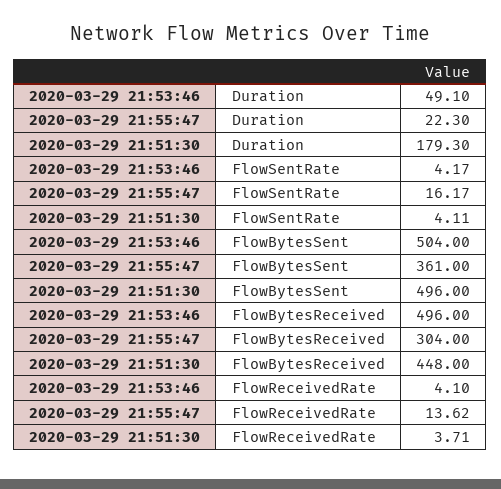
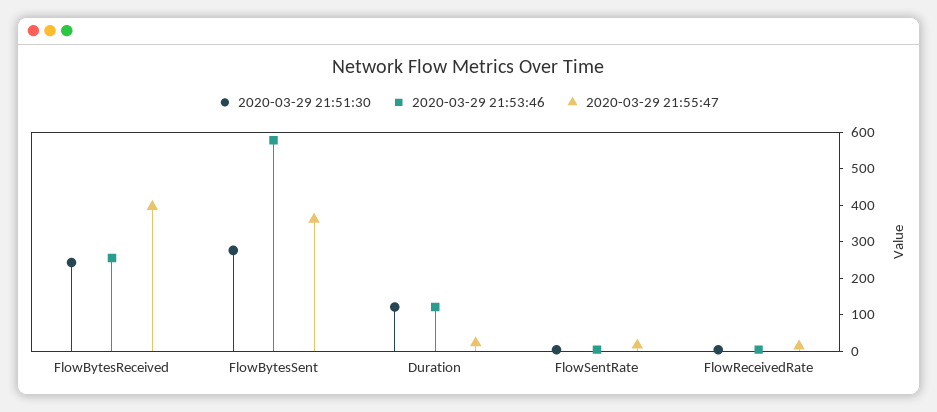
  {
    "2020-03-29 21:53:46": {
-     "Duration": 49.1,
+     "Duration": 125,
      "FlowSentRate": 4.17,
-     "FlowBytesSent": 504,
+     "FlowBytesSent": 575,
-     "FlowBytesReceived": 496,
+     "FlowBytesReceived": 250,
      "FlowReceivedRate": 4.1
    },
    "2020-03-29 21:55:47": {
      "Duration": 22.3,
      "FlowSentRate": 16.17,
      "FlowBytesSent": 361,
-     "FlowBytesReceived": 304,
+     "FlowBytesReceived": 400,
      "FlowReceivedRate": 13.62
    },
    "2020-03-29 21:51:30": {
-     "Duration": 179.3,
+     "Duration": 125,
      "FlowSentRate": 4.11,
-     "FlowBytesSent": 496,
+     "FlowBytesSent": 275,
-     "FlowBytesReceived": 448,
+     "FlowBytesReceived": 250,
      "FlowReceivedRate": 3.71
    }
  }

